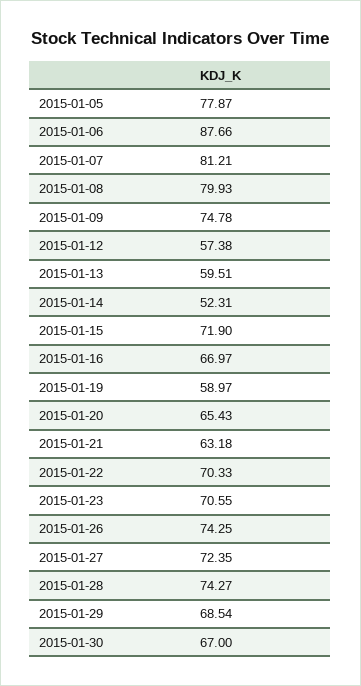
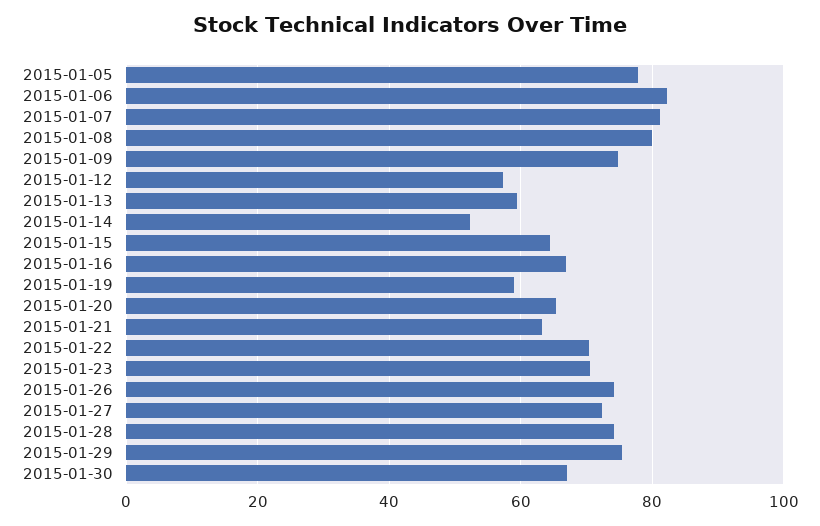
  {
    "2015-01-05": 77.87,
-   "2015-01-06": 87.66,
+   "2015-01-06": 82,
    "2015-01-07": 81.21,
    "2015-01-08": 79.93,
    "2015-01-09": 74.78,
    "2015-01-12": 57.38,
    "2015-01-13": 59.51,
    "2015-01-14": 52.31,
-   "2015-01-15": 71.9,
+   "2015-01-15": 64,
    "2015-01-16": 66.97,
    "2015-01-19": 58.97,
    "2015-01-20": 65.43,
    "2015-01-21": 63.18,
    "2015-01-22": 70.33,
    "2015-01-23": 70.55,
    "2015-01-26": 74.25,
    "2015-01-27": 72.35,
    "2015-01-28": 74.27,
-   "2015-01-29": 68.54,
+   "2015-01-29": 76,
    "2015-01-30": 67
  }

